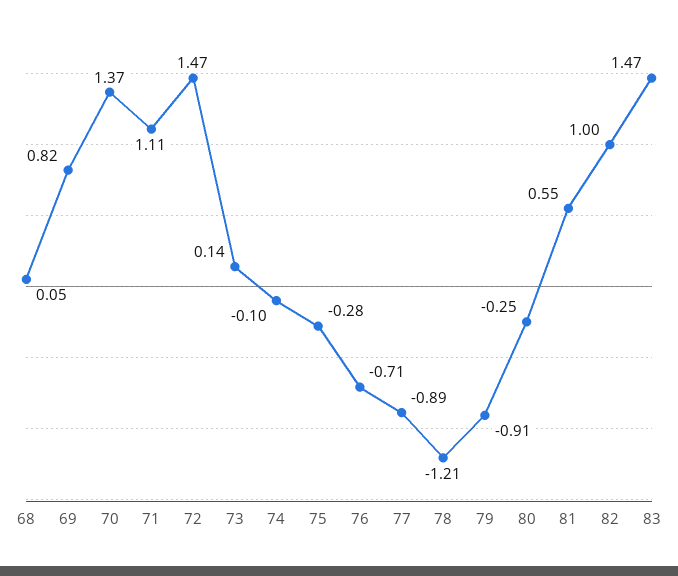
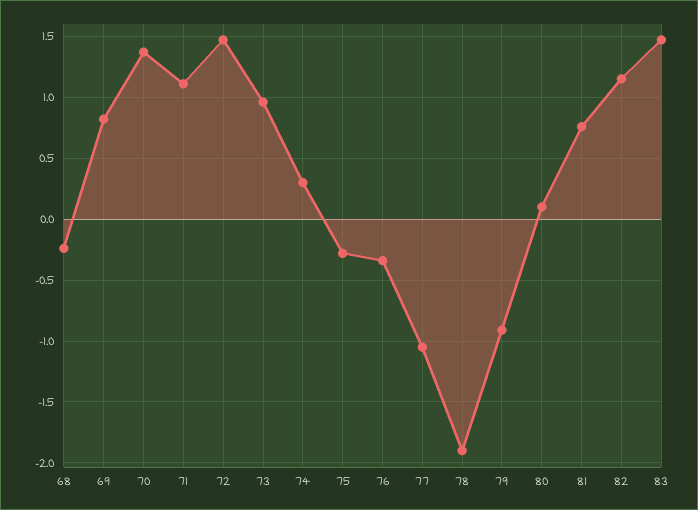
  {
-   "68": 0.05,
+   "68": -0.25,
    "69": 0.82,
    "70": 1.37,
    "71": 1.11,
    "72": 1.47,
-   "73": 0.14,
+   "73": 0.95,
-   "74": -0.1,
+   "74": 0.3,
    "75": -0.28,
-   "76": -0.71,
+   "76": -0.35,
-   "77": -0.89,
+   "77": -1.05,
-   "78": -1.21,
+   "78": -1.9,
    "79": -0.91,
-   "80": -0.25,
+   "80": 0.1,
-   "81": 0.55,
+   "81": 0.75,
-   "82": 1,
+   "82": 1.15,
    "83": 1.47
  }

